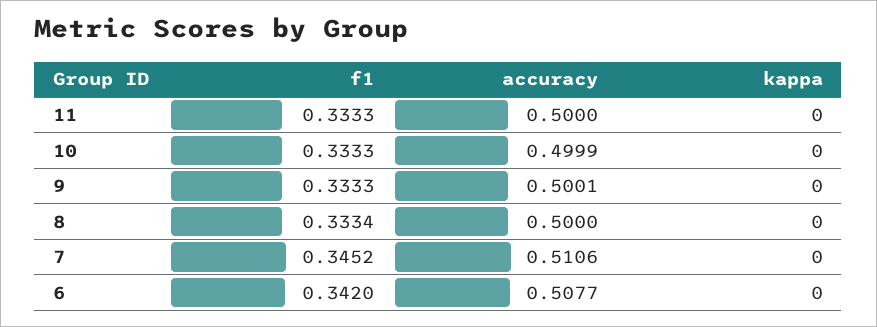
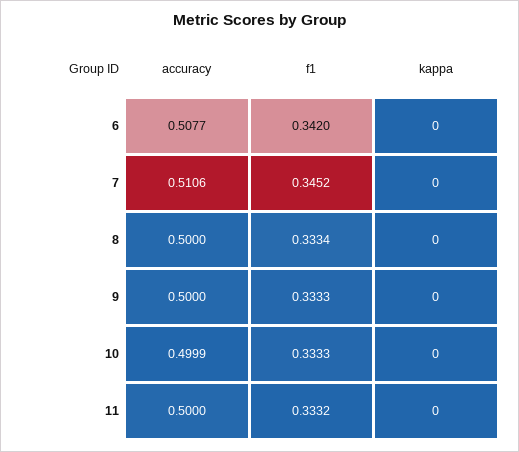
  {
    "f1": {
-     "11": 0.3333,
+     "11": 0.3332,
      "10": 0.3333,
      "9": 0.3333,
      "8": 0.3334,
      "7": 0.3452,
      "6": 0.342
    },
    "accuracy": {
      "11": 0.5,
      "10": 0.4999,
-     "9": 0.5001,
+     "9": 0.5,
      "8": 0.5,
      "7": 0.5106,
      "6": 0.5077
    },
    "kappa": {
      "11": 0,
      "10": 0,
      "9": 0,
      "8": 0,
      "7": 0,
      "6": 0
    }
  }

